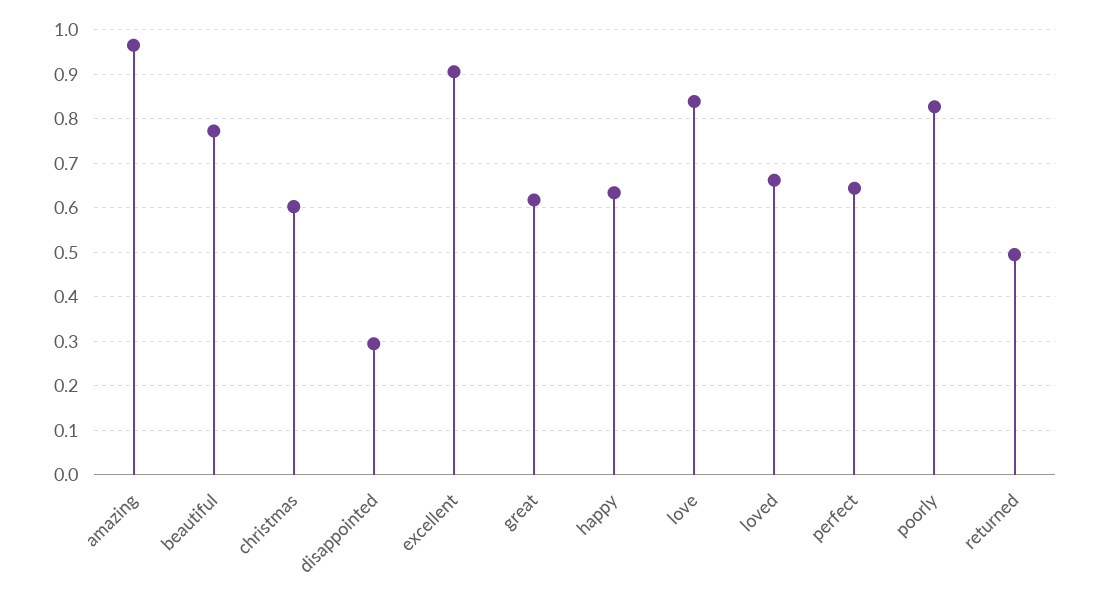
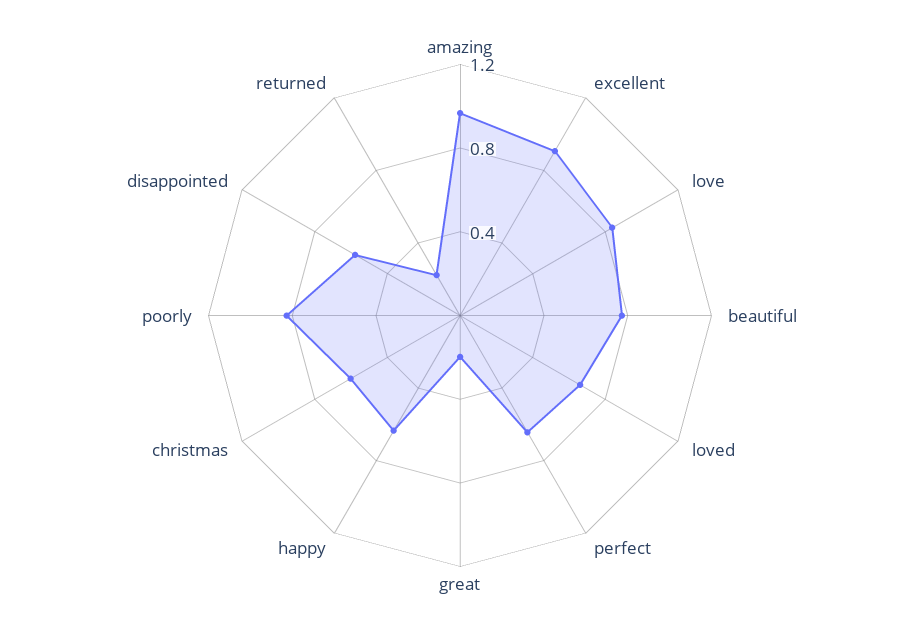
  {
    "amazing": 0.96,
    "beautiful": 0.78,
    "christmas": 0.6,
-   "disappointed": 0.3,
+   "disappointed": 0.6,
    "excellent": 0.9,
-   "great": 0.62,
+   "great": 0.2,
    "happy": 0.64,
    "love": 0.84,
    "loved": 0.66,
    "perfect": 0.64,
    "poorly": 0.82,
-   "returned": 0.5
+   "returned": 0.2
  }

